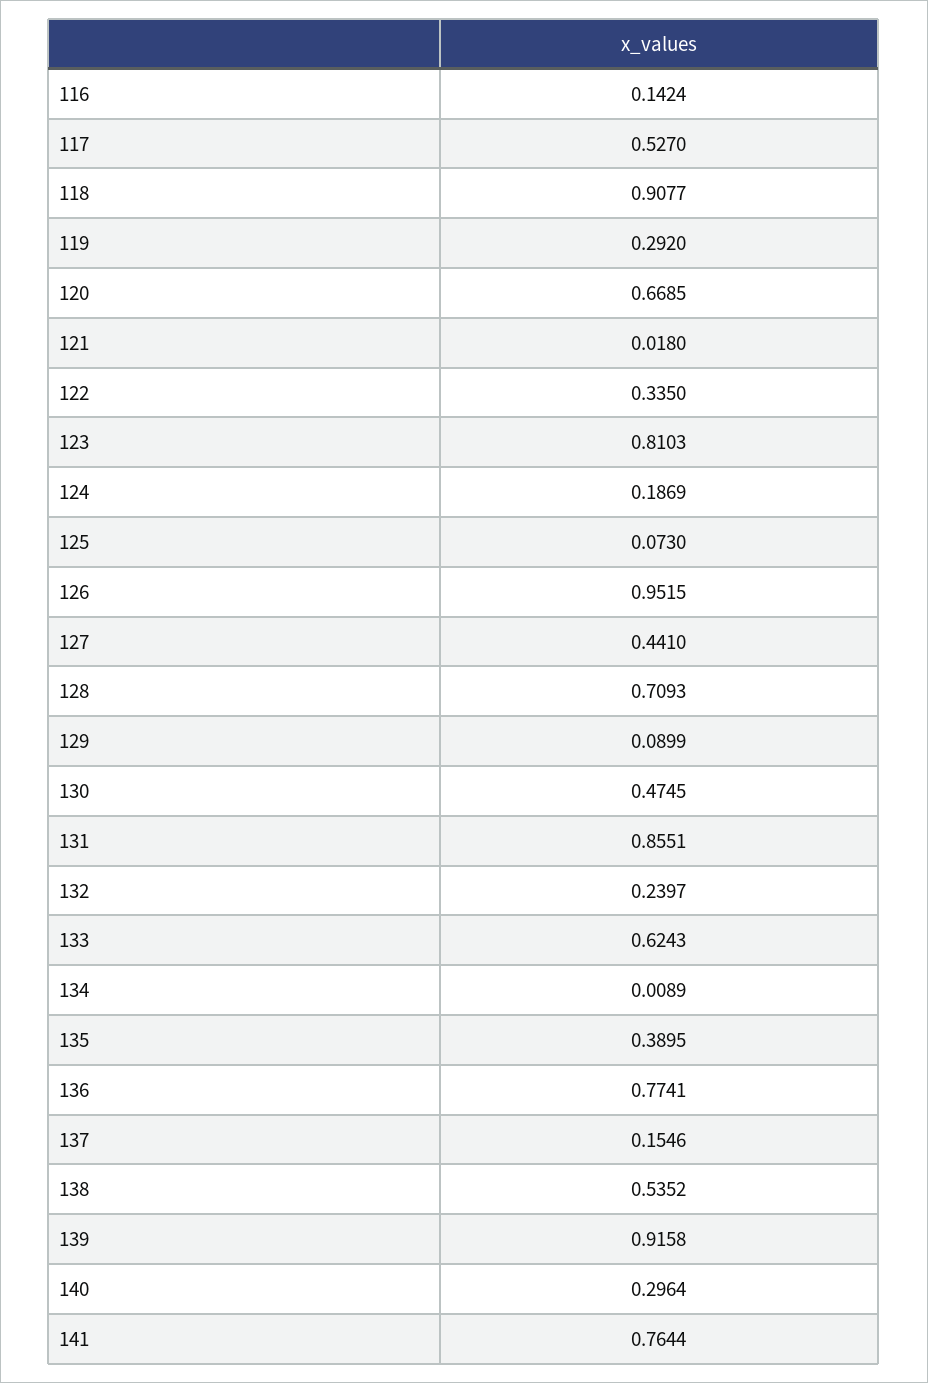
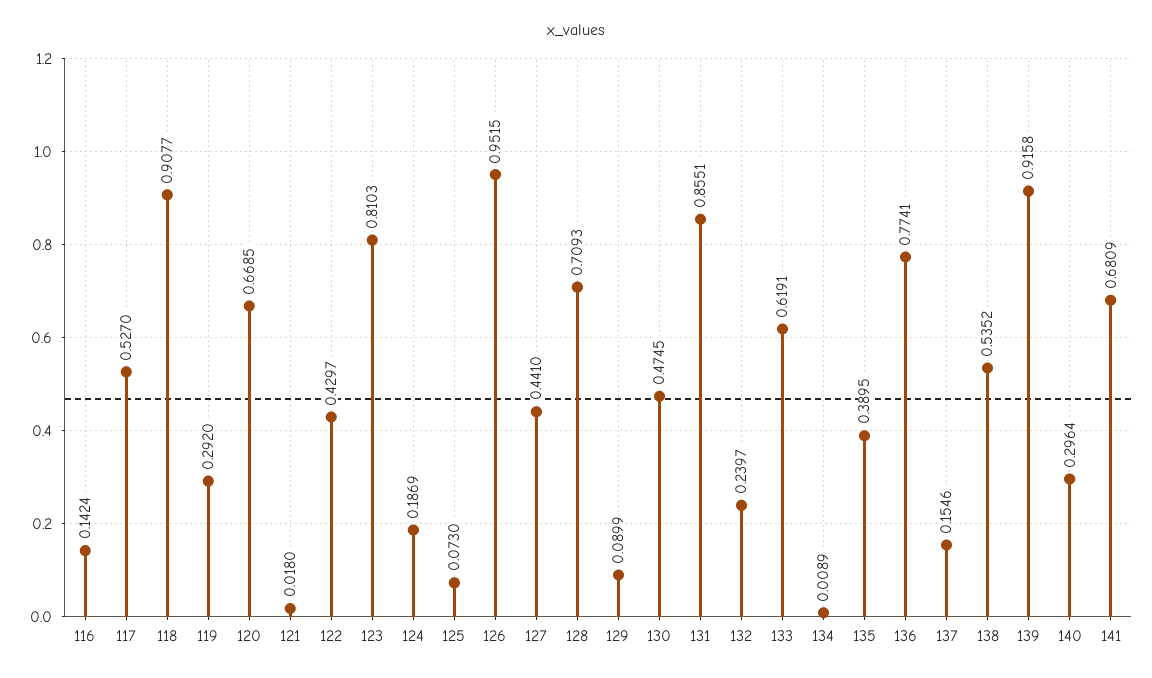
  {
    "116": 0.1424,
    "117": 0.527,
    "118": 0.9077,
    "119": 0.292,
    "120": 0.6685,
    "121": 0.018,
-   "122": 0.335,
+   "122": 0.4297,
    "123": 0.8103,
    "124": 0.1869,
    "125": 0.073,
    "126": 0.9515,
    "127": 0.441,
    "128": 0.7093,
    "129": 0.0899,
    "130": 0.4745,
    "131": 0.8551,
    "132": 0.2397,
-   "133": 0.6243,
+   "133": 0.6191,
    "134": 0.0089,
    "135": 0.3895,
    "136": 0.7741,
    "137": 0.1546,
    "138": 0.5352,
    "139": 0.9158,
    "140": 0.2964,
-   "141": 0.7644
+   "141": 0.6809
  }

